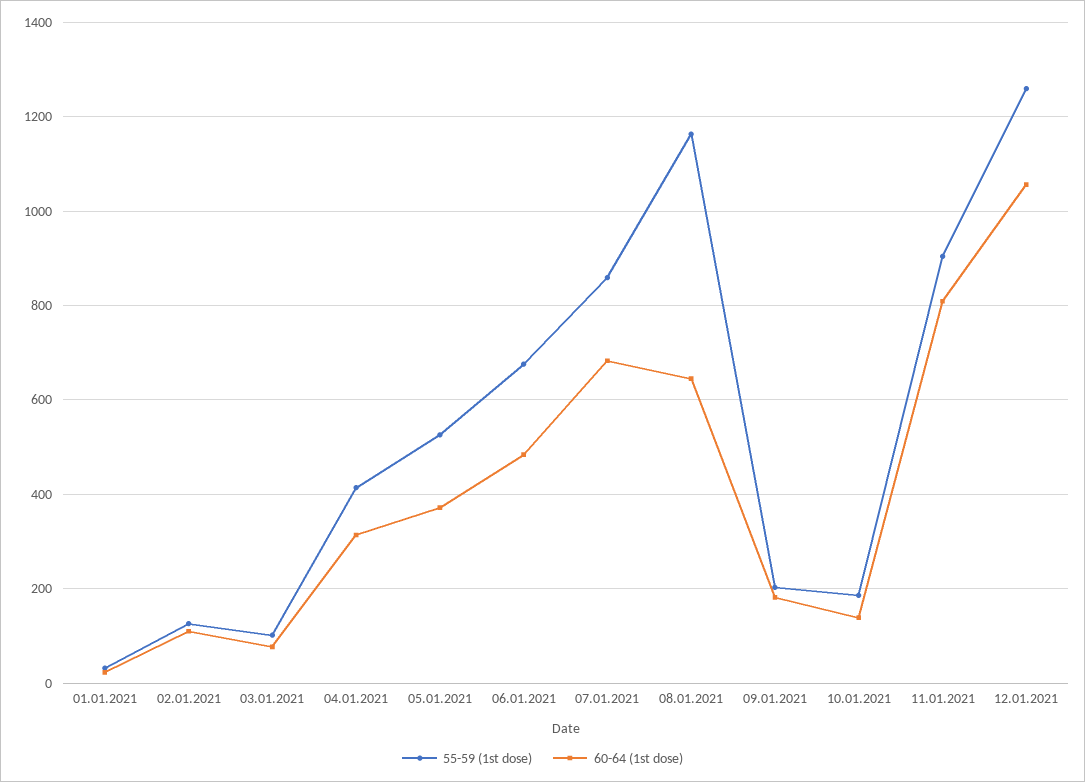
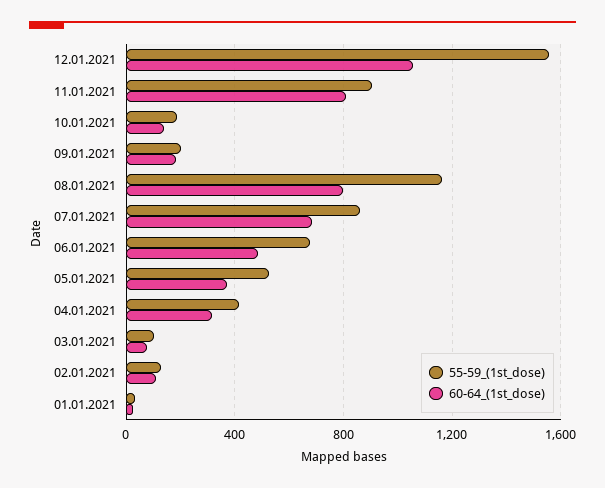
  {
    "55-59 (1st dose)": {
      "01.01.2021": 40,
      "02.01.2021": 120,
      "03.01.2021": 100,
      "04.01.2021": 420,
      "05.01.2021": 520,
      "06.01.2021": 680,
      "07.01.2021": 860,
      "08.01.2021": 1160,
      "09.01.2021": 200,
      "10.01.2021": 180,
      "11.01.2021": 900,
-     "12.01.2021": 1260
+     "12.01.2021": 1550
    },
    "60-64 (1st dose)": {
      "01.01.2021": 20,
      "02.01.2021": 120,
      "03.01.2021": 80,
      "04.01.2021": 320,
      "05.01.2021": 380,
      "06.01.2021": 480,
      "07.01.2021": 680,
-     "08.01.2021": 640,
+     "08.01.2021": 800,
      "09.01.2021": 180,
      "10.01.2021": 140,
      "11.01.2021": 800,
      "12.01.2021": 1060
    }
  }

